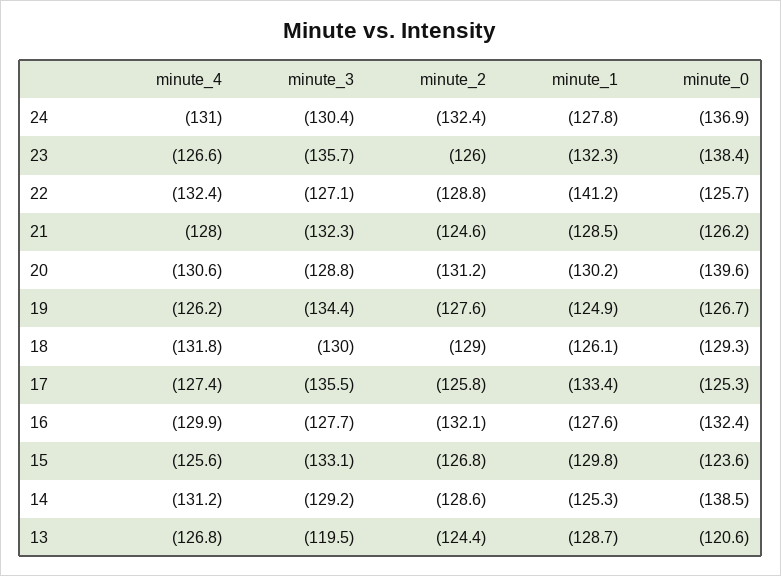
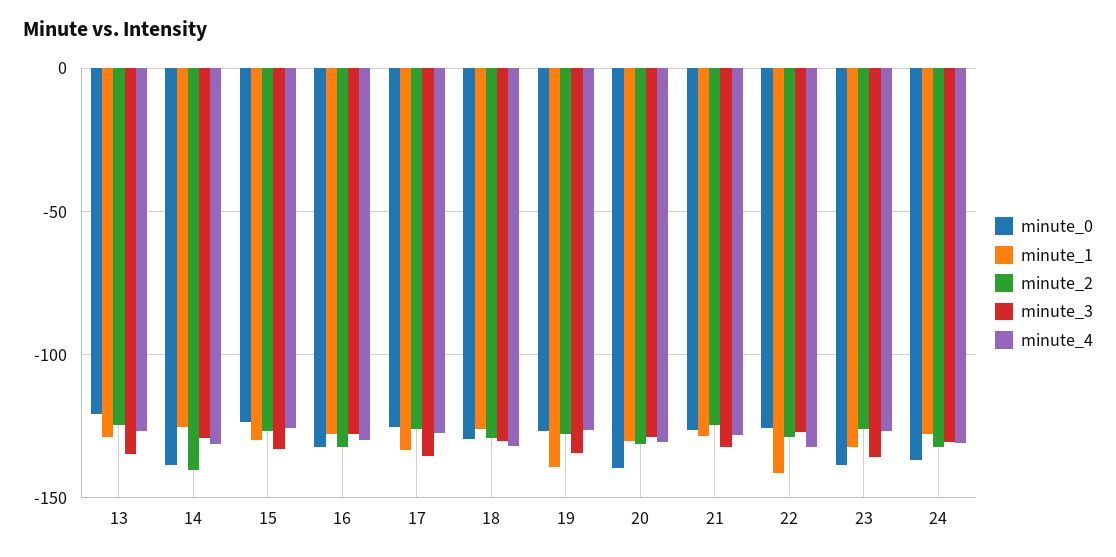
  {
    "minute_4": {
      "24": -131,
      "23": -126.6,
      "22": -132.4,
      "21": -128,
      "20": -130.6,
      "19": -126.2,
      "18": -131.8,
      "17": -127.4,
      "16": -129.9,
      "15": -125.6,
      "14": -131.2,
      "13": -126.8
    },
    "minute_3": {
      "24": -130.4,
      "23": -135.7,
      "22": -127.1,
      "21": -132.3,
      "20": -128.8,
      "19": -134.4,
      "18": -130,
      "17": -135.5,
      "16": -127.7,
      "15": -133.1,
      "14": -129.2,
-     "13": -119.5
+     "13": -135
    },
    "minute_2": {
      "24": -132.4,
      "23": -126,
      "22": -128.8,
      "21": -124.6,
      "20": -131.2,
      "19": -127.6,
      "18": -129,
      "17": -125.8,
      "16": -132.1,
      "15": -126.8,
-     "14": -128.6,
+     "14": -140,
      "13": -124.4
    },
    "minute_1": {
      "24": -127.8,
      "23": -132.3,
      "22": -141.2,
      "21": -128.5,
      "20": -130.2,
-     "19": -124.9,
+     "19": -140,
      "18": -126.1,
      "17": -133.4,
      "16": -127.6,
      "15": -129.8,
      "14": -125.3,
      "13": -128.7
    },
    "minute_0": {
      "24": -136.9,
      "23": -138.4,
      "22": -125.7,
      "21": -126.2,
      "20": -139.6,
      "19": -126.7,
      "18": -129.3,
      "17": -125.3,
      "16": -132.4,
      "15": -123.6,
      "14": -138.5,
      "13": -120.6
    }
  }

